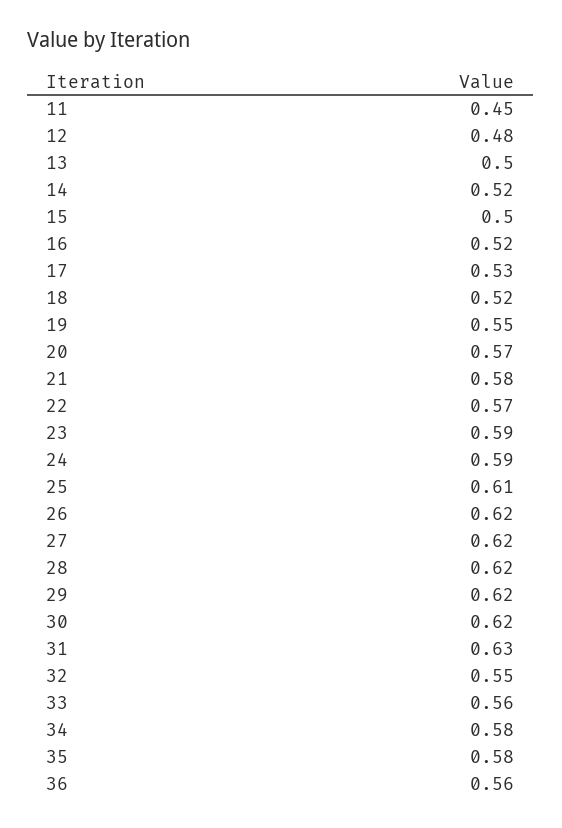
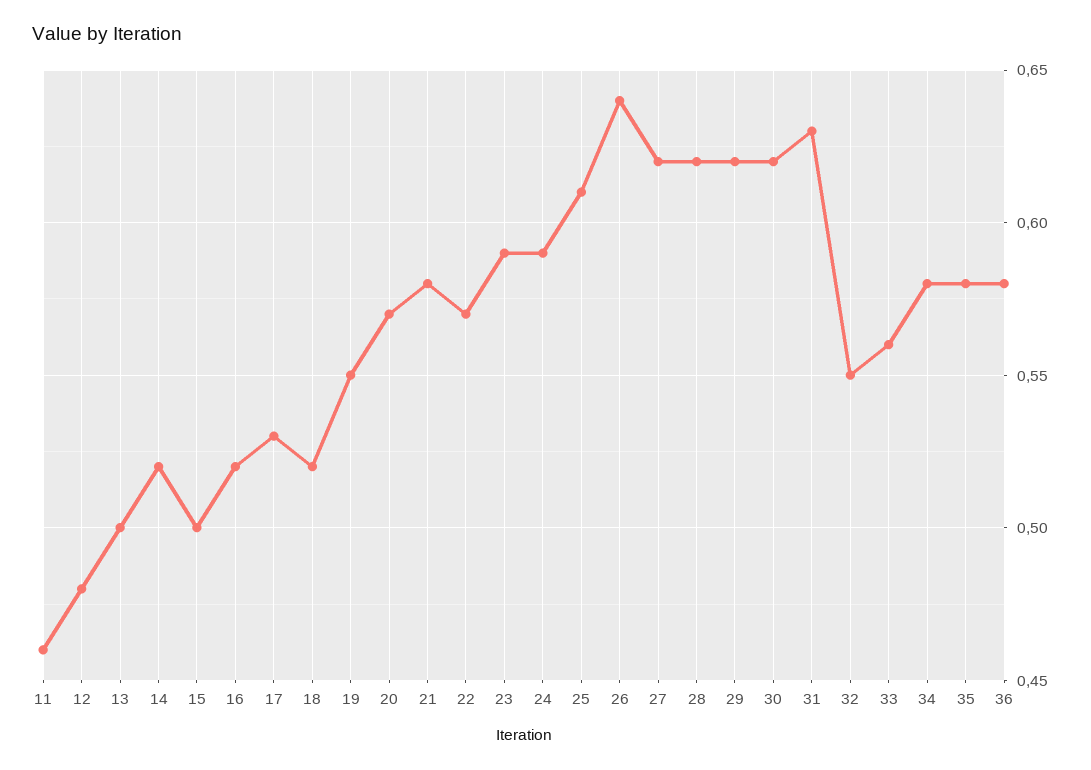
  {
-   "11": 0.45,
+   "11": 0.46,
    "12": 0.48,
    "13": 0.5,
    "14": 0.52,
    "15": 0.5,
    "16": 0.52,
    "17": 0.53,
    "18": 0.52,
    "19": 0.55,
    "20": 0.57,
    "21": 0.58,
    "22": 0.57,
    "23": 0.59,
    "24": 0.59,
    "25": 0.61,
-   "26": 0.62,
+   "26": 0.64,
    "27": 0.62,
    "28": 0.62,
    "29": 0.62,
    "30": 0.62,
    "31": 0.63,
    "32": 0.55,
    "33": 0.56,
    "34": 0.58,
    "35": 0.58,
-   "36": 0.56
+   "36": 0.58
  }

